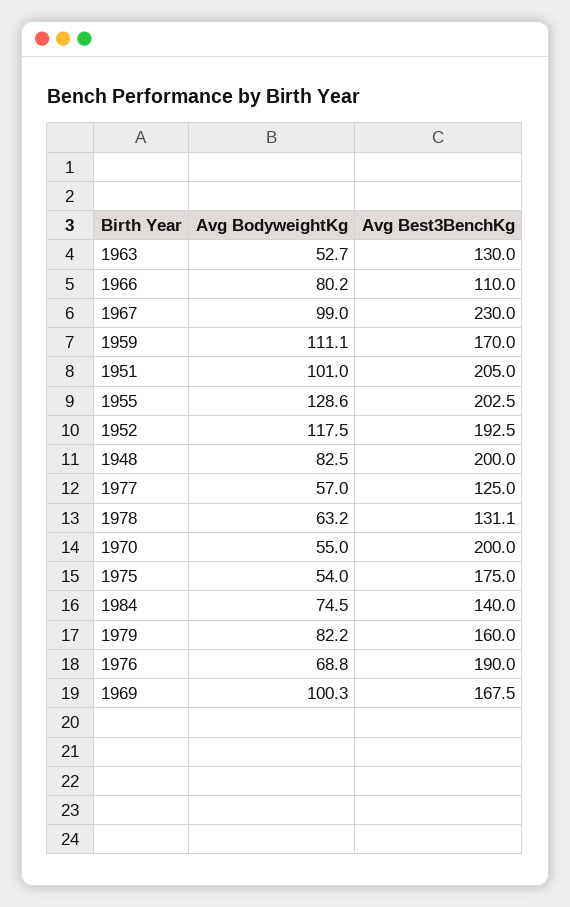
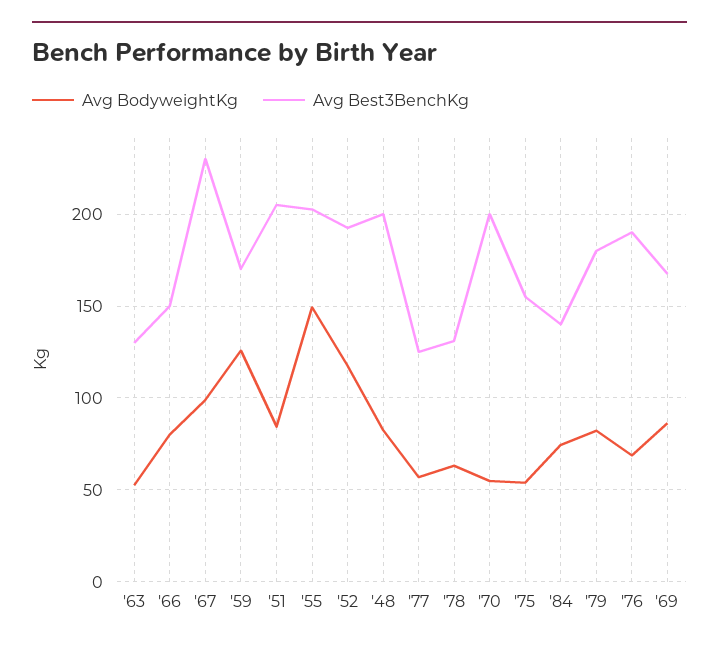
  {
    "Avg BodyweightKg": {
      "1963": 52.7,
      "1966": 80.2,
      "1967": 99,
-     "1959": 111.1,
+     "1959": 125,
-     "1951": 101,
+     "1951": 85,
-     "1955": 128.6,
+     "1955": 150,
      "1952": 117.5,
      "1948": 82.5,
      "1977": 57,
      "1978": 63.2,
      "1970": 55,
      "1975": 54,
      "1984": 74.5,
      "1979": 82.2,
      "1976": 68.8,
-     "1969": 100.3
+     "1969": 85
    },
    "Avg Best3BenchKg": {
      "1963": 130,
-     "1966": 110,
+     "1966": 150,
      "1967": 230,
      "1959": 170,
      "1951": 205,
      "1955": 202.5,
      "1952": 192.5,
      "1948": 200,
      "1977": 125,
      "1978": 131.1,
      "1970": 200,
-     "1975": 175,
+     "1975": 155,
      "1984": 140,
-     "1979": 160,
+     "1979": 180,
      "1976": 190,
      "1969": 167.5
    }
  }

